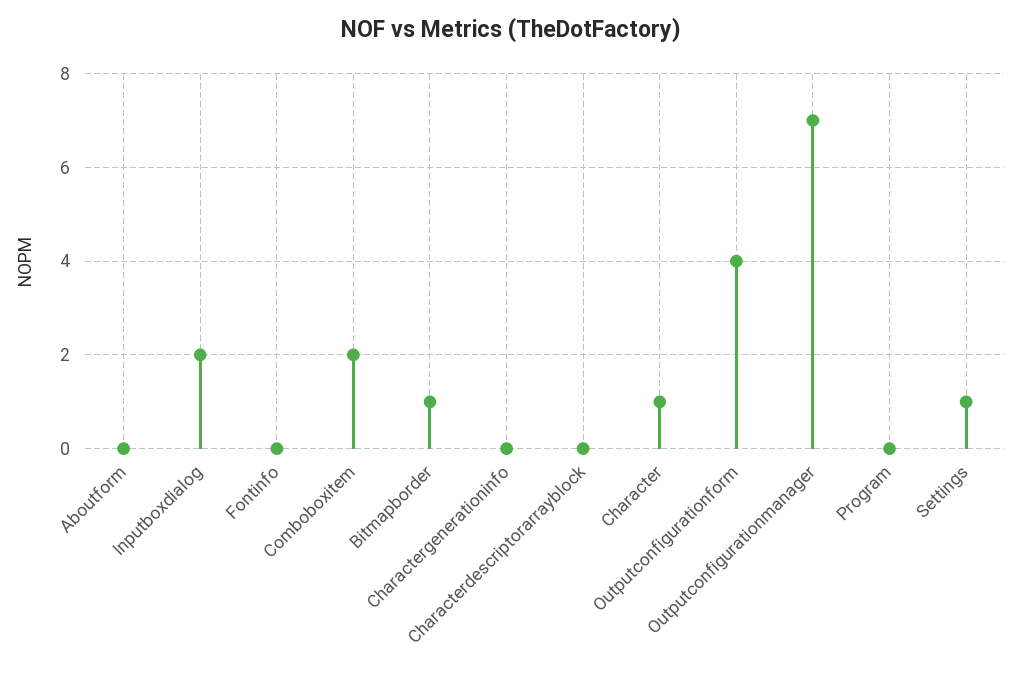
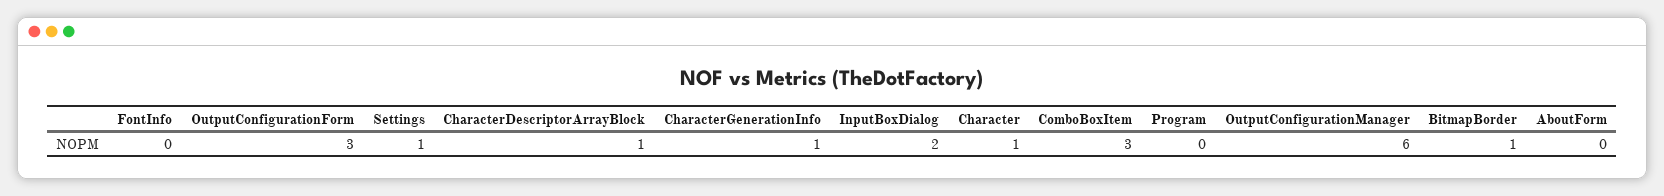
  {
    "Aboutform": 0,
    "Inputboxdialog": 2,
    "Fontinfo": 0,
-   "Comboboxitem": 2,
+   "Comboboxitem": 3,
    "Bitmapborder": 1,
-   "Charactergenerationinfo": 0,
+   "Charactergenerationinfo": 1,
-   "Characterdescriptorarrayblock": 0,
+   "Characterdescriptorarrayblock": 1,
    "Character": 1,
-   "Outputconfigurationform": 4,
+   "Outputconfigurationform": 3,
-   "Outputconfigurationmanager": 7,
+   "Outputconfigurationmanager": 6,
    "Program": 0,
    "Settings": 1
  }

